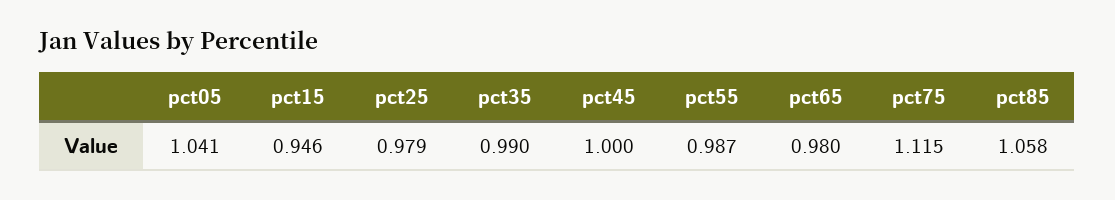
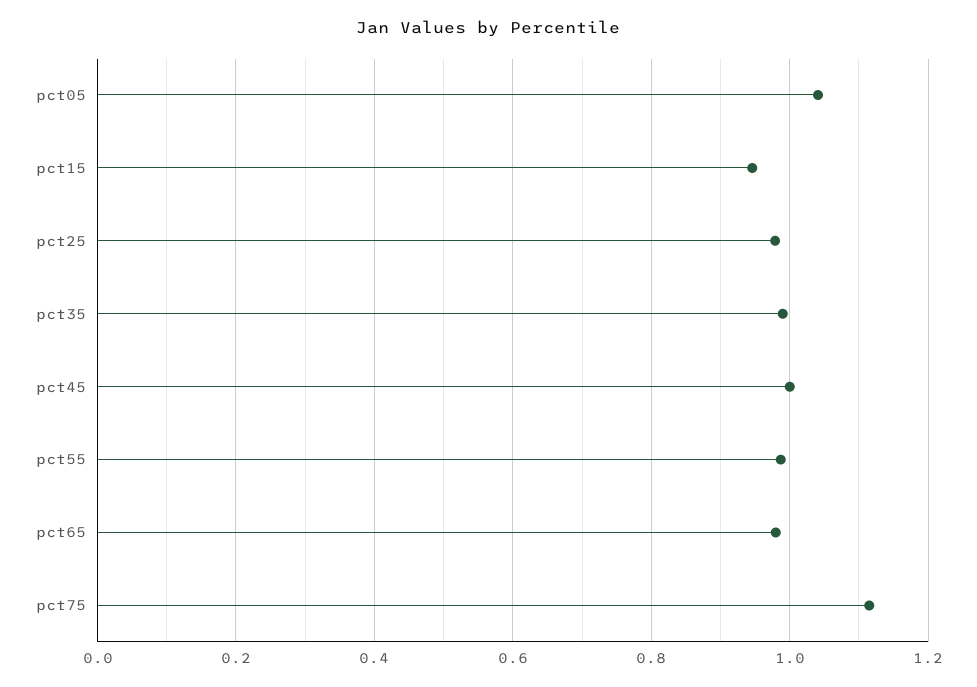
  {
    "pct05": 1.041,
    "pct15": 0.946,
    "pct25": 0.979,
    "pct35": 0.99,
    "pct45": 1,
    "pct55": 0.987,
    "pct65": 0.98,
-   "pct75": 1.115,
+   "pct75": 1.115
-   "pct85": 1.058
  }

